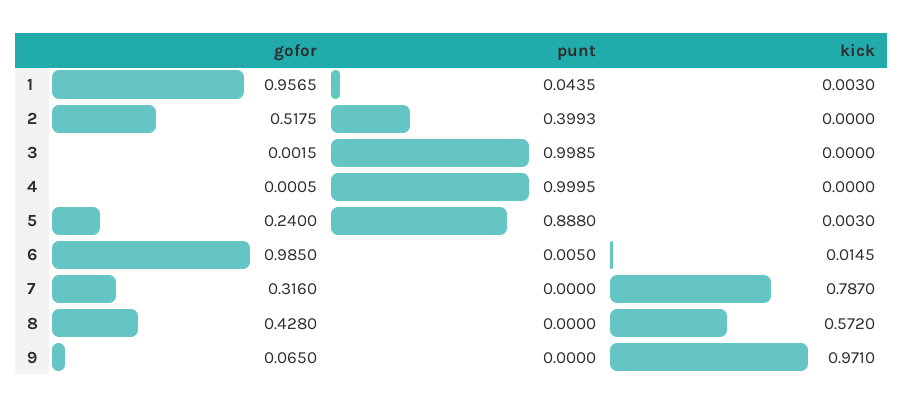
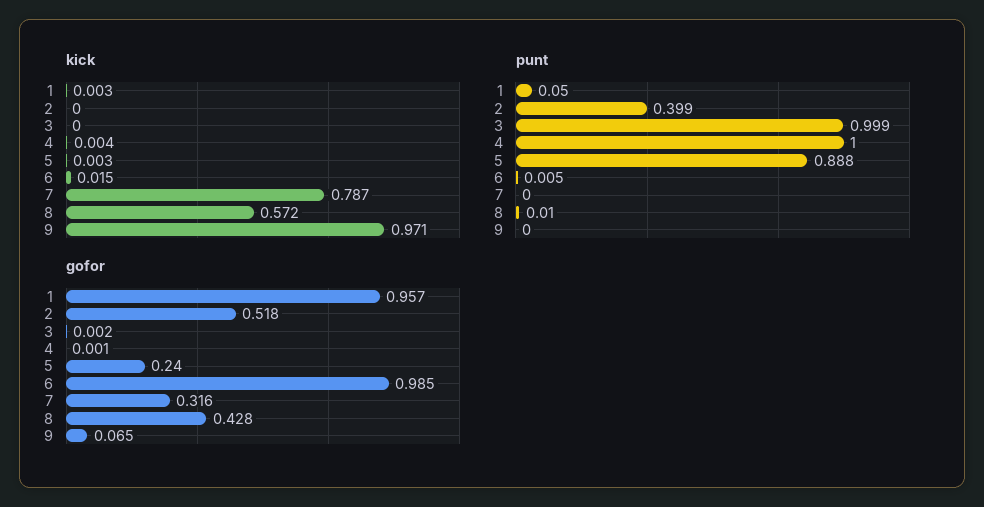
  {
    "gofor": {
      "1": 0.9565,
      "2": 0.5175,
      "3": 0.0015,
      "4": 0.0005,
      "5": 0.24,
      "6": 0.985,
      "7": 0.316,
      "8": 0.428,
      "9": 0.065
    },
    "punt": {
-     "1": 0.0435,
+     "1": 0.05,
      "2": 0.3993,
      "3": 0.9985,
      "4": 0.9995,
      "5": 0.888,
      "6": 0.005,
      "7": 0,
-     "8": 0,
+     "8": 0.01,
      "9": 0
    },
    "kick": {
      "1": 0.003,
      "2": 0,
      "3": 0,
-     "4": 0,
+     "4": 0.004,
      "5": 0.003,
      "6": 0.0145,
      "7": 0.787,
      "8": 0.572,
      "9": 0.971
    }
  }

